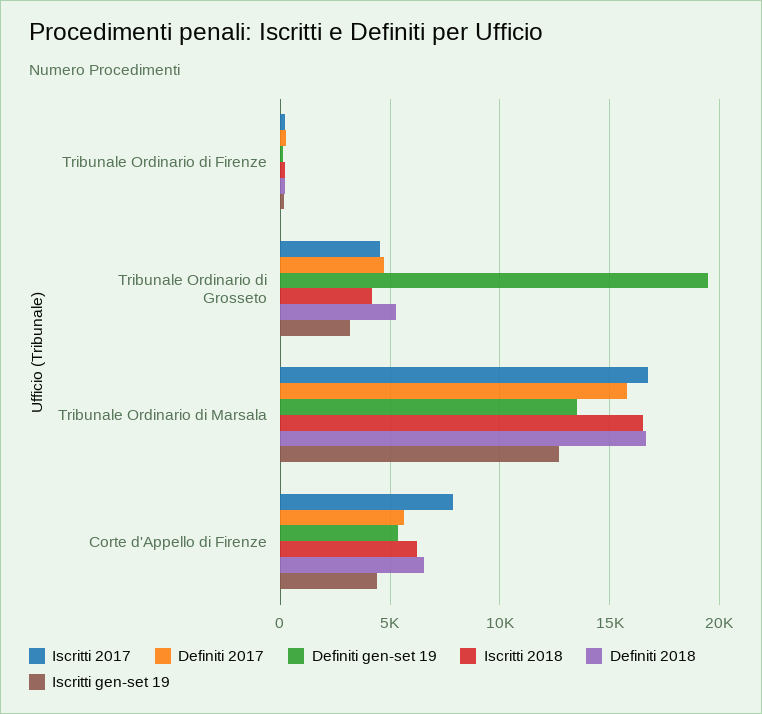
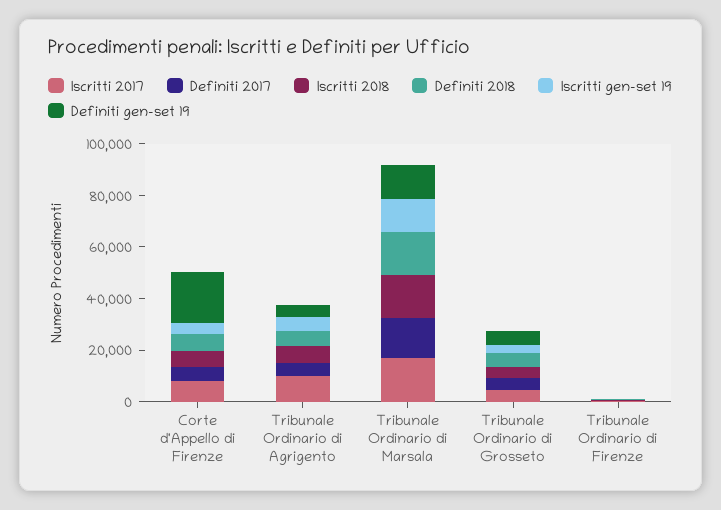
  {
    "Iscritti 2017": {
      "Tribunale Ordinario di Firenze": 0,
      "Tribunale Ordinario di Grosseto": 4500,
      "Tribunale Ordinario di Marsala": 16500,
-     "Corte d'Appello di Firenze": 8000
+     "Corte d'Appello di Firenze": 8000,
+     "Tribunale Ordinario di Agrigento": 10000
    },
    "Definiti 2017": {
      "Tribunale Ordinario di Firenze": 0,
      "Tribunale Ordinario di Grosseto": 4500,
      "Tribunale Ordinario di Marsala": 16000,
-     "Corte d'Appello di Firenze": 5500
+     "Corte d'Appello di Firenze": 5500,
+     "Tribunale Ordinario di Agrigento": 5000
    },
    "Definiti gen-set 19": {
      "Tribunale Ordinario di Firenze": 0,
-     "Tribunale Ordinario di Grosseto": 19500,
+     "Tribunale Ordinario di Grosseto": 5000,
      "Tribunale Ordinario di Marsala": 13500,
-     "Corte d'Appello di Firenze": 5500
+     "Corte d'Appello di Firenze": 20000,
+     "Tribunale Ordinario di Agrigento": 5000
    },
    "Iscritti 2018": {
      "Tribunale Ordinario di Firenze": 0,
      "Tribunale Ordinario di Grosseto": 4000,
      "Tribunale Ordinario di Marsala": 16500,
-     "Corte d'Appello di Firenze": 6000
+     "Corte d'Appello di Firenze": 6000,
+     "Tribunale Ordinario di Agrigento": 5000
    },
    "Definiti 2018": {
      "Tribunale Ordinario di Firenze": 0,
      "Tribunale Ordinario di Grosseto": 5500,
      "Tribunale Ordinario di Marsala": 16500,
-     "Corte d'Appello di Firenze": 6500
+     "Corte d'Appello di Firenze": 6500,
+     "Tribunale Ordinario di Agrigento": 5000
    },
    "Iscritti gen-set 19": {
      "Tribunale Ordinario di Firenze": 0,
      "Tribunale Ordinario di Grosseto": 3000,
      "Tribunale Ordinario di Marsala": 12500,
-     "Corte d'Appello di Firenze": 4500
+     "Corte d'Appello di Firenze": 4500,
+     "Tribunale Ordinario di Agrigento": 5000
    }
  }

